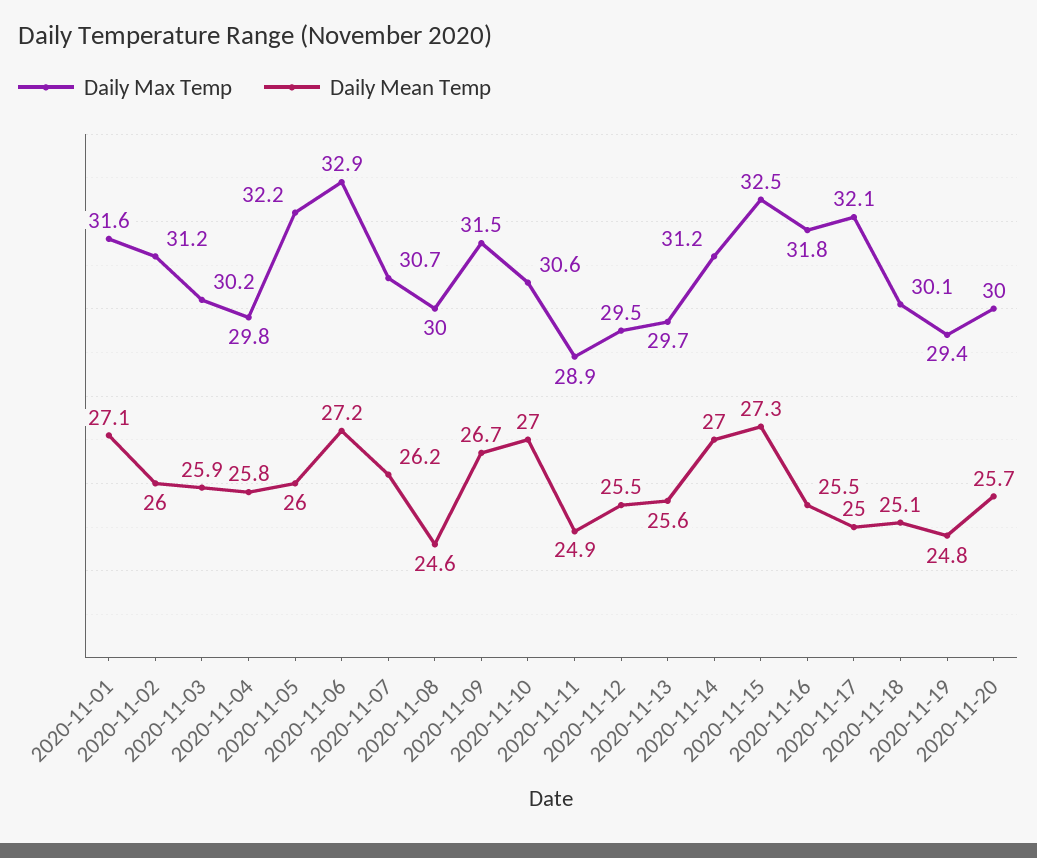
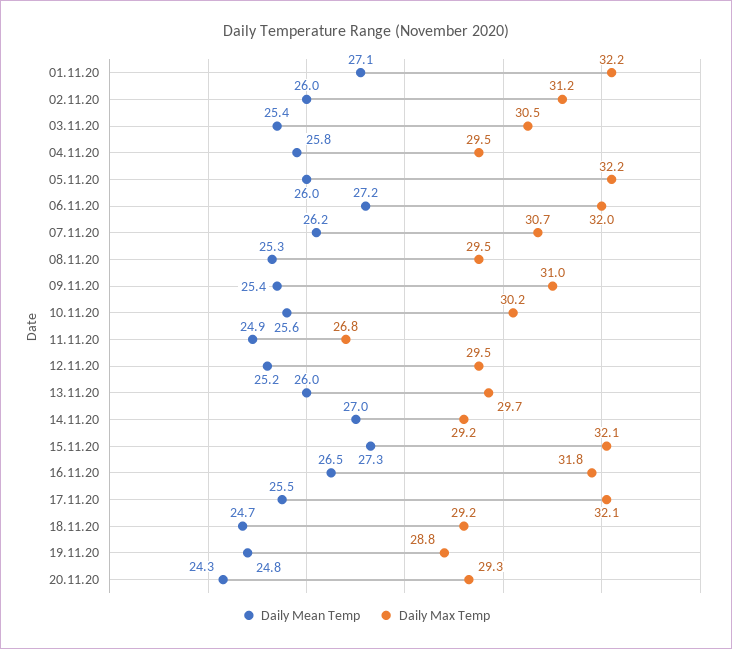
  {
    "Daily Max Temp": {
-     "2020-11-01": 31.6,
+     "2020-11-01": 32.2,
      "2020-11-02": 31.2,
-     "2020-11-03": 30.2,
+     "2020-11-03": 30.5,
-     "2020-11-04": 29.8,
+     "2020-11-04": 29.5,
      "2020-11-05": 32.2,
-     "2020-11-06": 32.9,
+     "2020-11-06": 32,
      "2020-11-07": 30.7,
-     "2020-11-08": 30,
+     "2020-11-08": 29.5,
-     "2020-11-09": 31.5,
+     "2020-11-09": 31,
-     "2020-11-10": 30.6,
+     "2020-11-10": 30.2,
-     "2020-11-11": 28.9,
+     "2020-11-11": 26.8,
      "2020-11-12": 29.5,
      "2020-11-13": 29.7,
-     "2020-11-14": 31.2,
+     "2020-11-14": 29.2,
-     "2020-11-15": 32.5,
+     "2020-11-15": 32.1,
      "2020-11-16": 31.8,
      "2020-11-17": 32.1,
-     "2020-11-18": 30.1,
+     "2020-11-18": 29.2,
-     "2020-11-19": 29.4,
+     "2020-11-19": 28.8,
-     "2020-11-20": 30
+     "2020-11-20": 29.3
    },
    "Daily Mean Temp": {
      "2020-11-01": 27.1,
      "2020-11-02": 26,
-     "2020-11-03": 25.9,
+     "2020-11-03": 25.4,
      "2020-11-04": 25.8,
      "2020-11-05": 26,
      "2020-11-06": 27.2,
      "2020-11-07": 26.2,
-     "2020-11-08": 24.6,
+     "2020-11-08": 25.3,
-     "2020-11-09": 26.7,
+     "2020-11-09": 25.4,
-     "2020-11-10": 27,
+     "2020-11-10": 25.6,
      "2020-11-11": 24.9,
-     "2020-11-12": 25.5,
+     "2020-11-12": 25.2,
-     "2020-11-13": 25.6,
+     "2020-11-13": 26,
      "2020-11-14": 27,
      "2020-11-15": 27.3,
-     "2020-11-16": 25.5,
+     "2020-11-16": 26.5,
-     "2020-11-17": 25,
+     "2020-11-17": 25.5,
-     "2020-11-18": 25.1,
+     "2020-11-18": 24.7,
      "2020-11-19": 24.8,
-     "2020-11-20": 25.7
+     "2020-11-20": 24.3
    }
  }

